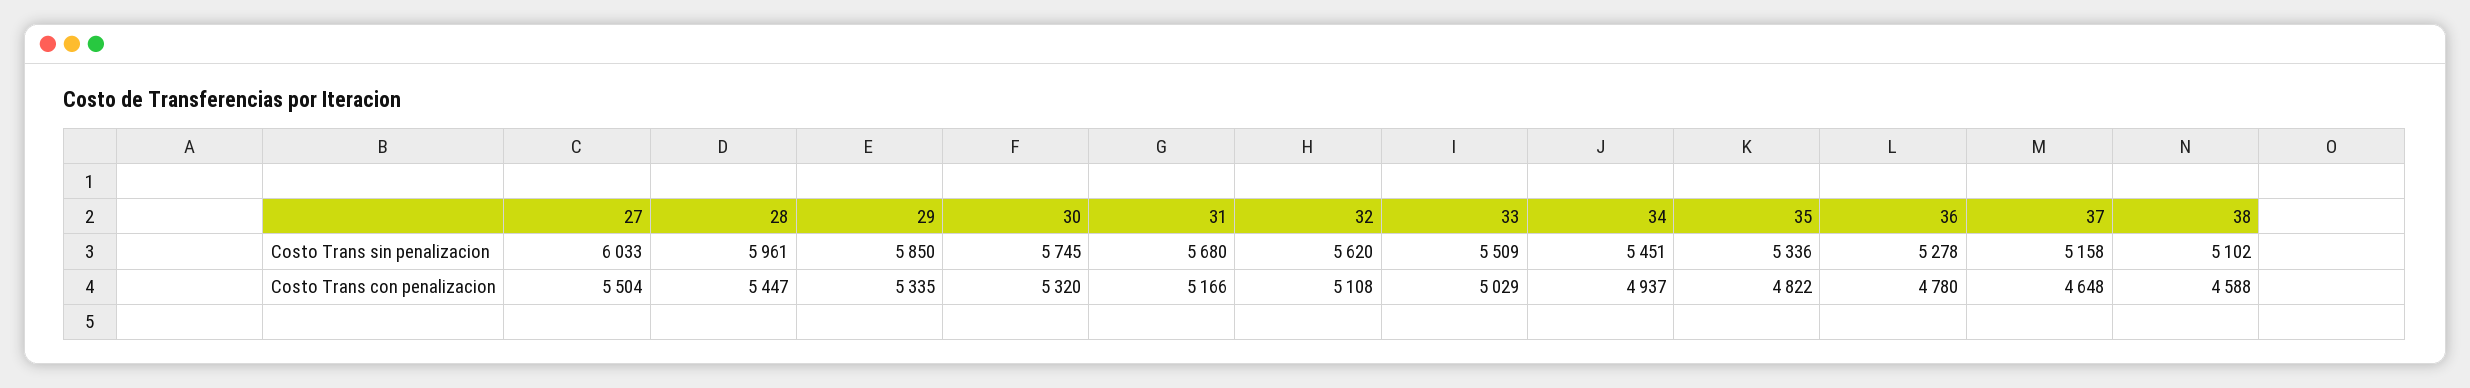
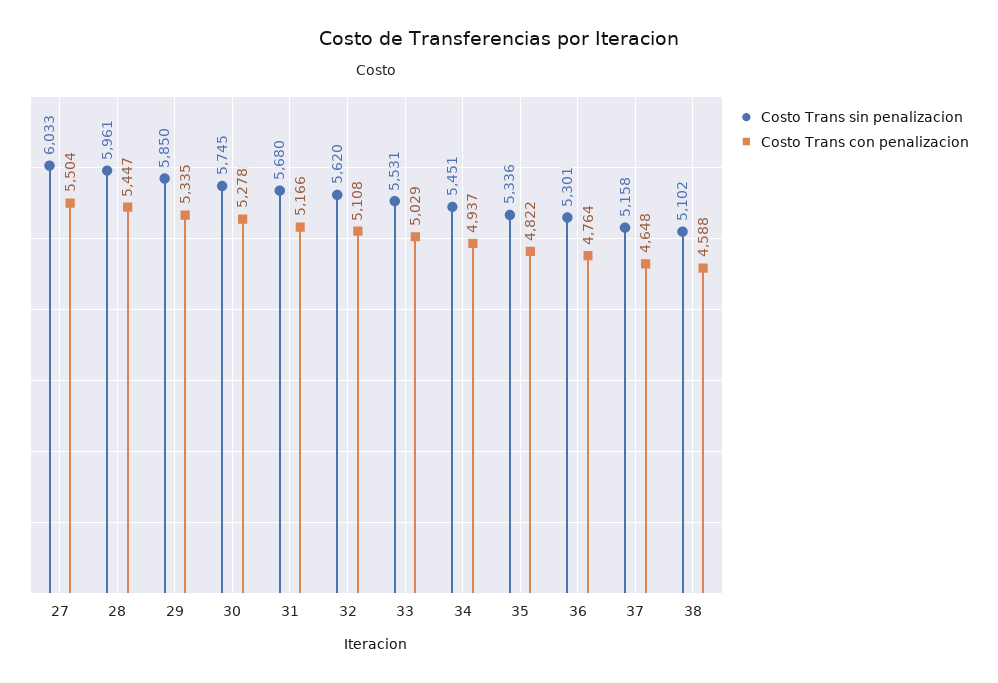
  {
    "Costo Trans sin penalizacion": {
      "27": 6033,
      "28": 5961,
      "29": 5850,
      "30": 5745,
      "31": 5680,
      "32": 5620,
-     "33": 5509,
+     "33": 5531,
      "34": 5451,
      "35": 5336,
-     "36": 5278,
+     "36": 5301,
      "37": 5158,
      "38": 5102
    },
    "Costo Trans con penalizacion": {
      "27": 5504,
      "28": 5447,
      "29": 5335,
-     "30": 5320,
+     "30": 5278,
      "31": 5166,
      "32": 5108,
      "33": 5029,
      "34": 4937,
      "35": 4822,
-     "36": 4780,
+     "36": 4764,
      "37": 4648,
      "38": 4588
    }
  }

